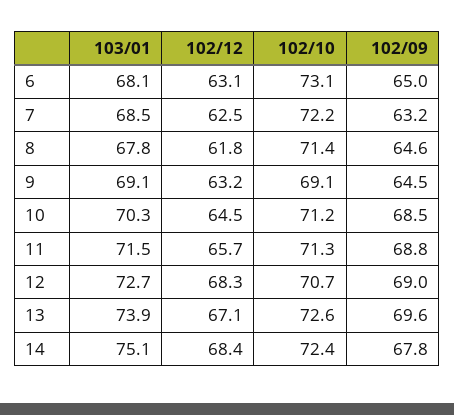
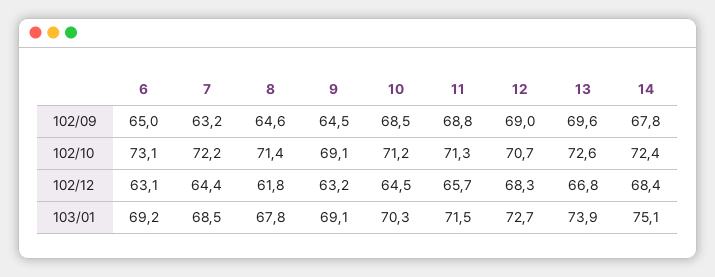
  {
    "103/01": {
-     "6": 68.1,
+     "6": 69.2,
      "7": 68.5,
      "8": 67.8,
      "9": 69.1,
      "10": 70.3,
      "11": 71.5,
      "12": 72.7,
      "13": 73.9,
      "14": 75.1
    },
    "102/12": {
      "6": 63.1,
-     "7": 62.5,
+     "7": 64.4,
      "8": 61.8,
      "9": 63.2,
      "10": 64.5,
      "11": 65.7,
      "12": 68.3,
-     "13": 67.1,
+     "13": 66.8,
      "14": 68.4
    },
    "102/10": {
      "6": 73.1,
      "7": 72.2,
      "8": 71.4,
      "9": 69.1,
      "10": 71.2,
      "11": 71.3,
      "12": 70.7,
      "13": 72.6,
      "14": 72.4
    },
    "102/09": {
      "6": 65,
      "7": 63.2,
      "8": 64.6,
      "9": 64.5,
      "10": 68.5,
      "11": 68.8,
      "12": 69,
      "13": 69.6,
      "14": 67.8
    }
  }

